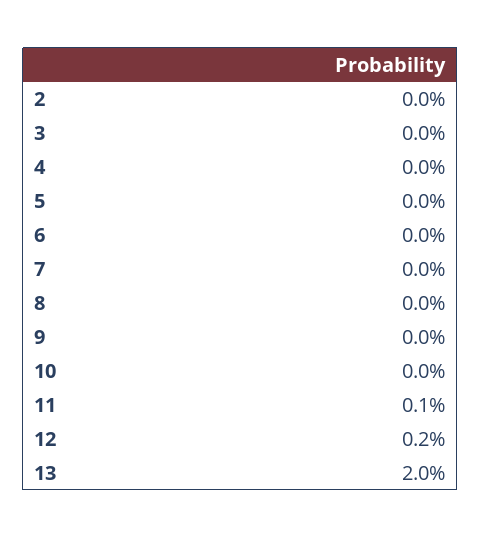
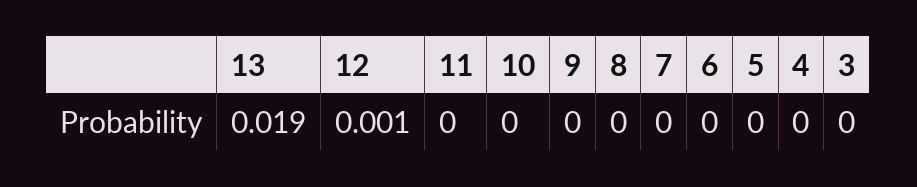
  {
-   "2": 0,
    "3": 0,
    "4": 0,
    "5": 0,
    "6": 0,
    "7": 0,
    "8": 0,
    "9": 0,
    "10": 0,
-   "11": 0.001,
+   "11": 0,
-   "12": 0.002,
+   "12": 0.001,
-   "13": 0.02
+   "13": 0.019
  }

